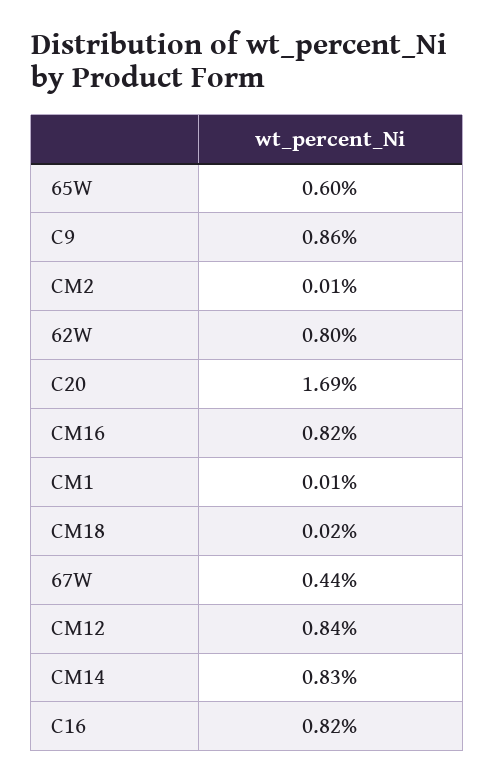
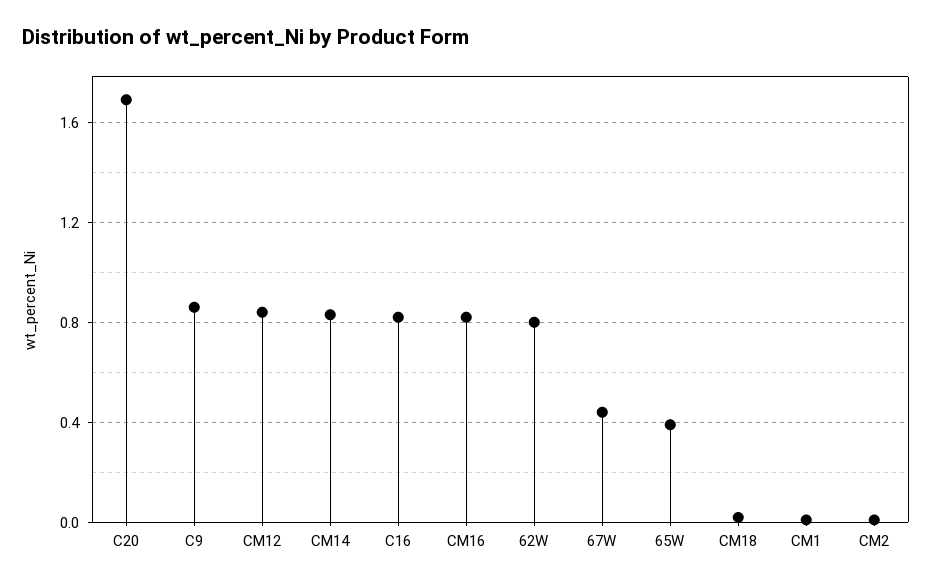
  {
-   "65W": 0.6,
+   "65W": 0.4,
    "C9": 0.86,
    "CM2": 0.01,
    "62W": 0.8,
    "C20": 1.69,
    "CM16": 0.82,
    "CM1": 0.01,
    "CM18": 0.02,
    "67W": 0.44,
    "CM12": 0.84,
    "CM14": 0.83,
    "C16": 0.82
  }

